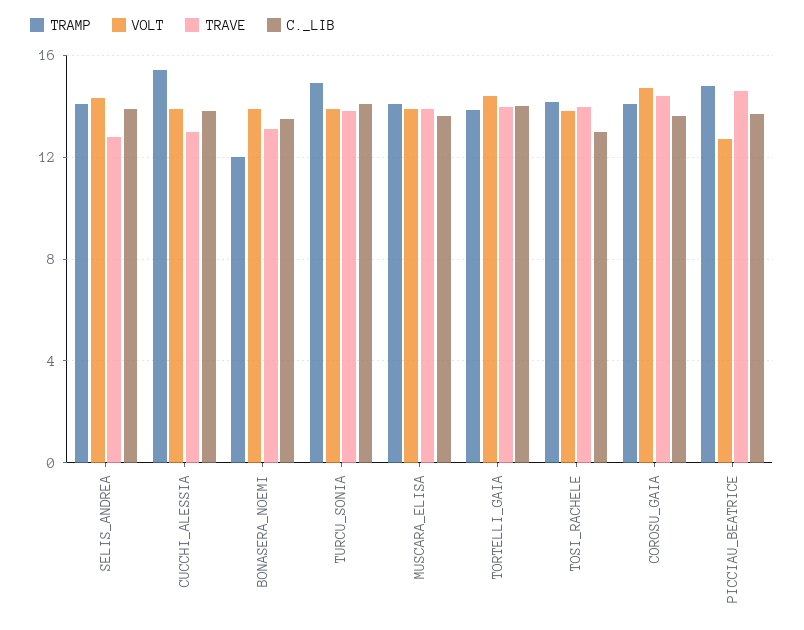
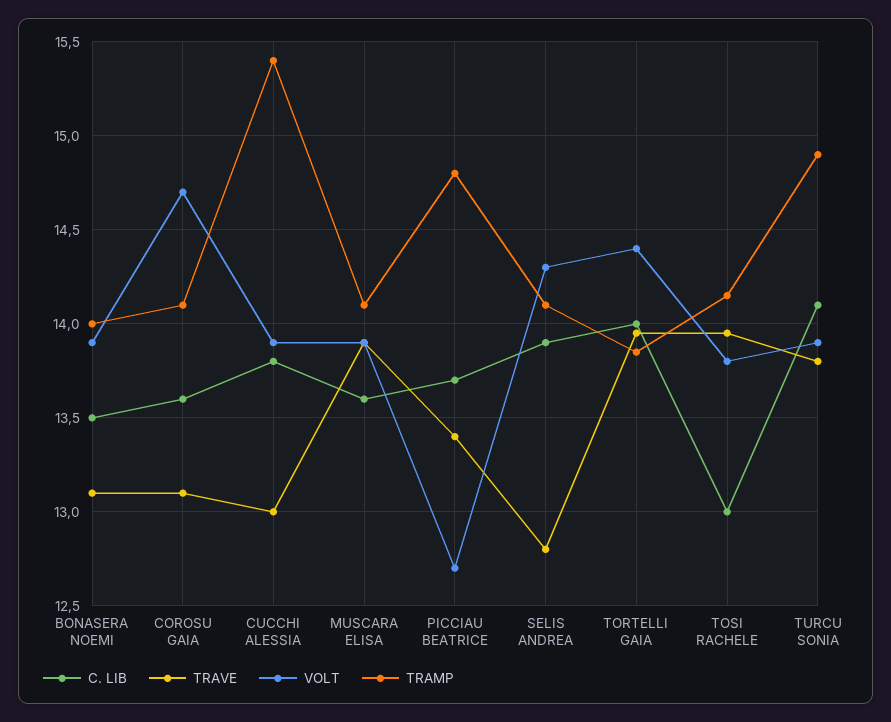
  {
    "TRAMP": {
      "SELIS_ANDREA": 14.1,
      "CUCCHI_ALESSIA": 15.4,
-     "BONASERA_NOEMI": 12,
+     "BONASERA_NOEMI": 14,
      "TURCU_SONIA": 14.9,
      "MUSCARA_ELISA": 14.1,
      "TORTELLI_GAIA": 13.85,
      "TOSI_RACHELE": 14.15,
      "COROSU_GAIA": 14.1,
      "PICCIAU_BEATRICE": 14.8
    },
    "VOLT": {
      "SELIS_ANDREA": 14.3,
      "CUCCHI_ALESSIA": 13.9,
      "BONASERA_NOEMI": 13.9,
      "TURCU_SONIA": 13.9,
      "MUSCARA_ELISA": 13.9,
      "TORTELLI_GAIA": 14.4,
      "TOSI_RACHELE": 13.8,
      "COROSU_GAIA": 14.7,
      "PICCIAU_BEATRICE": 12.7
    },
    "TRAVE": {
      "SELIS_ANDREA": 12.8,
      "CUCCHI_ALESSIA": 13,
      "BONASERA_NOEMI": 13.1,
      "TURCU_SONIA": 13.8,
      "MUSCARA_ELISA": 13.9,
      "TORTELLI_GAIA": 13.95,
      "TOSI_RACHELE": 13.95,
-     "COROSU_GAIA": 14.5,
+     "COROSU_GAIA": 13.1,
-     "PICCIAU_BEATRICE": 14.5
+     "PICCIAU_BEATRICE": 13.4
    },
    "C._LIB": {
      "SELIS_ANDREA": 13.9,
      "CUCCHI_ALESSIA": 13.8,
      "BONASERA_NOEMI": 13.5,
      "TURCU_SONIA": 14.1,
      "MUSCARA_ELISA": 13.6,
      "TORTELLI_GAIA": 14,
      "TOSI_RACHELE": 13,
      "COROSU_GAIA": 13.6,
      "PICCIAU_BEATRICE": 13.7
    }
  }

